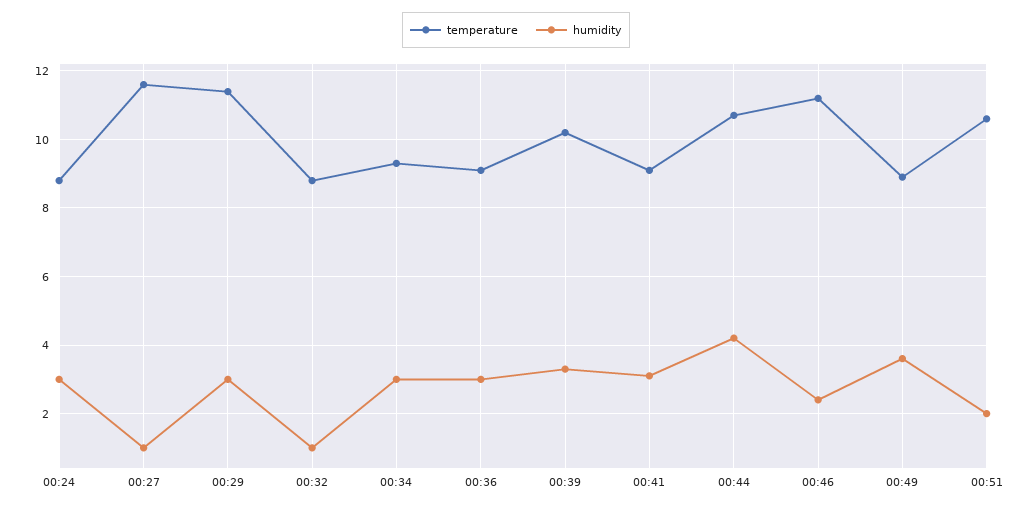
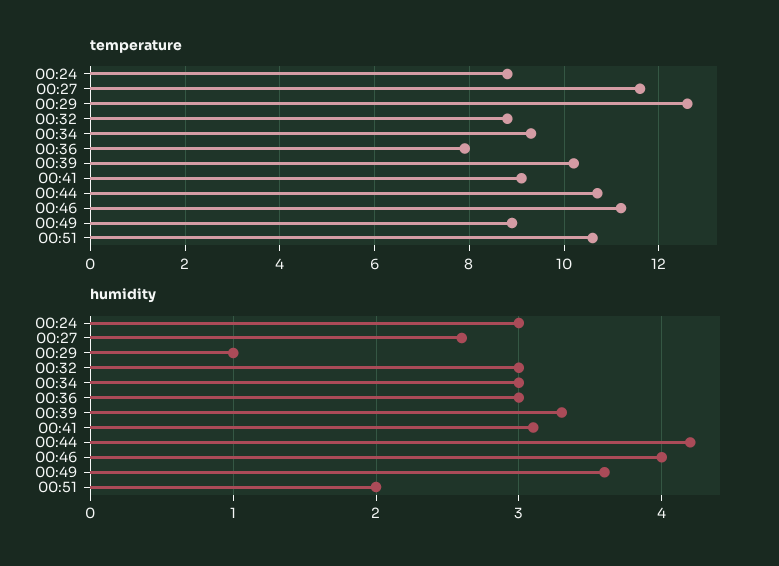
  {
    "temperature": {
      "00:24": 9,
      "00:27": 11.5,
-     "00:29": 11.5,
+     "00:29": 12.5,
      "00:32": 9,
      "00:34": 9.5,
-     "00:36": 9,
+     "00:36": 8,
      "00:39": 10,
      "00:41": 9,
      "00:44": 10.5,
      "00:46": 11,
      "00:49": 9,
      "00:51": 10.5
    },
    "humidity": {
      "00:24": 3,
-     "00:27": 1,
+     "00:27": 2.6,
-     "00:29": 3,
+     "00:29": 1,
-     "00:32": 1,
+     "00:32": 3,
      "00:34": 3,
      "00:36": 3,
      "00:39": 3.3,
      "00:41": 3.1,
      "00:44": 4.2,
-     "00:46": 2.5,
+     "00:46": 4,
      "00:49": 3.6,
      "00:51": 2
    }
  }

